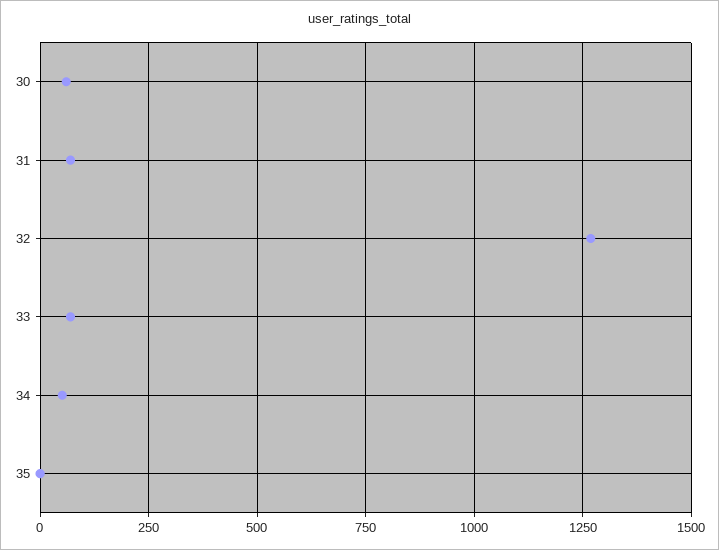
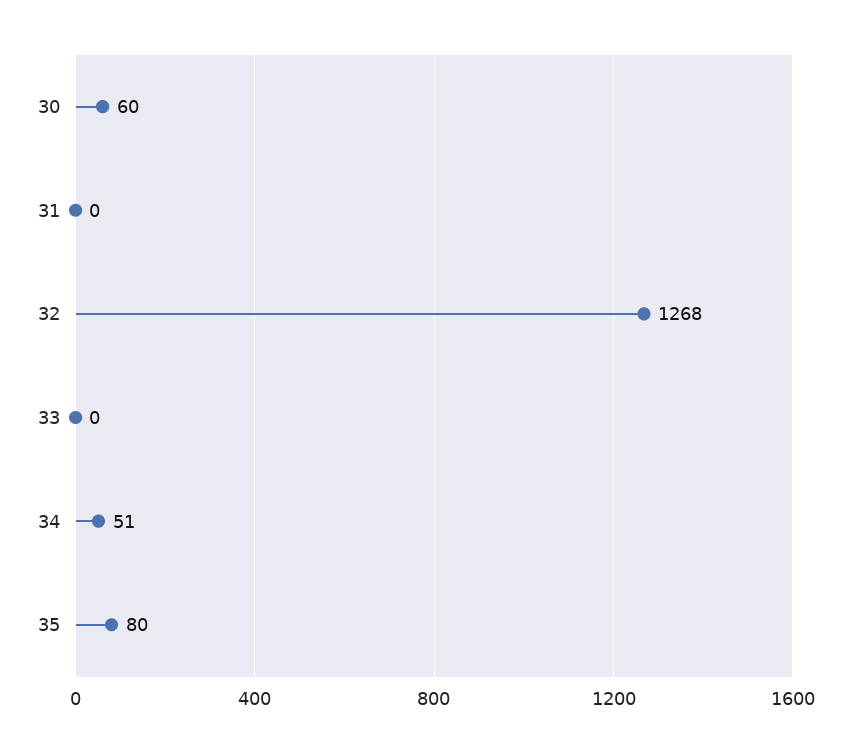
  {
    "30": 60,
-   "31": 75,
+   "31": 0,
    "32": 1268,
-   "33": 75,
+   "33": 0,
    "34": 51,
-   "35": 0
+   "35": 80
  }

